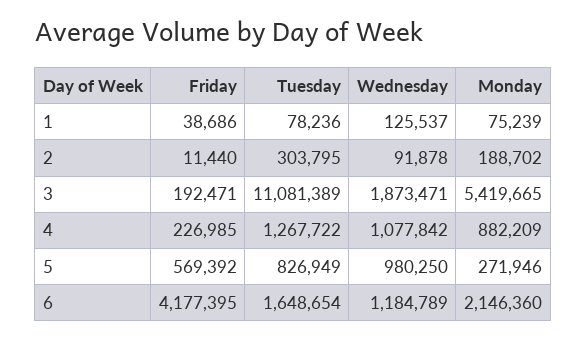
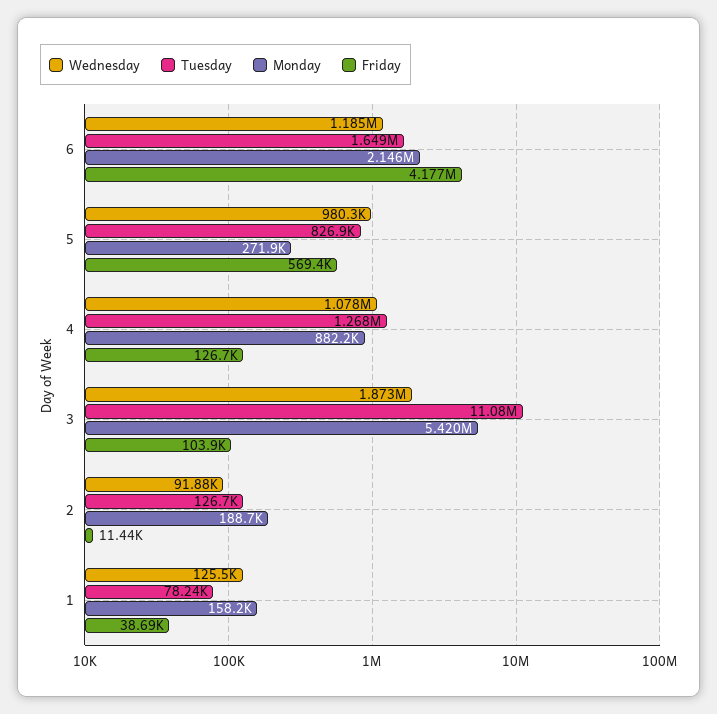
  {
    "Friday": {
      "1": 38686,
      "2": 11440,
-     "3": 192471,
+     "3": 103900,
-     "4": 226985,
+     "4": 126700,
      "5": 569392,
      "6": 4177395
    },
    "Tuesday": {
      "1": 78236,
-     "2": 303795,
+     "2": 126700,
      "3": 11081389,
      "4": 1267722,
      "5": 826949,
      "6": 1648654
    },
    "Wednesday": {
      "1": 125537,
      "2": 91878,
      "3": 1873471,
      "4": 1077842,
      "5": 980250,
      "6": 1184789
    },
    "Monday": {
-     "1": 75239,
+     "1": 158200,
      "2": 188702,
      "3": 5419665,
      "4": 882209,
      "5": 271946,
      "6": 2146360
    }
  }

